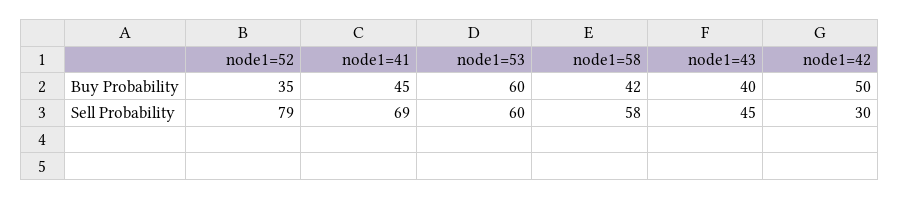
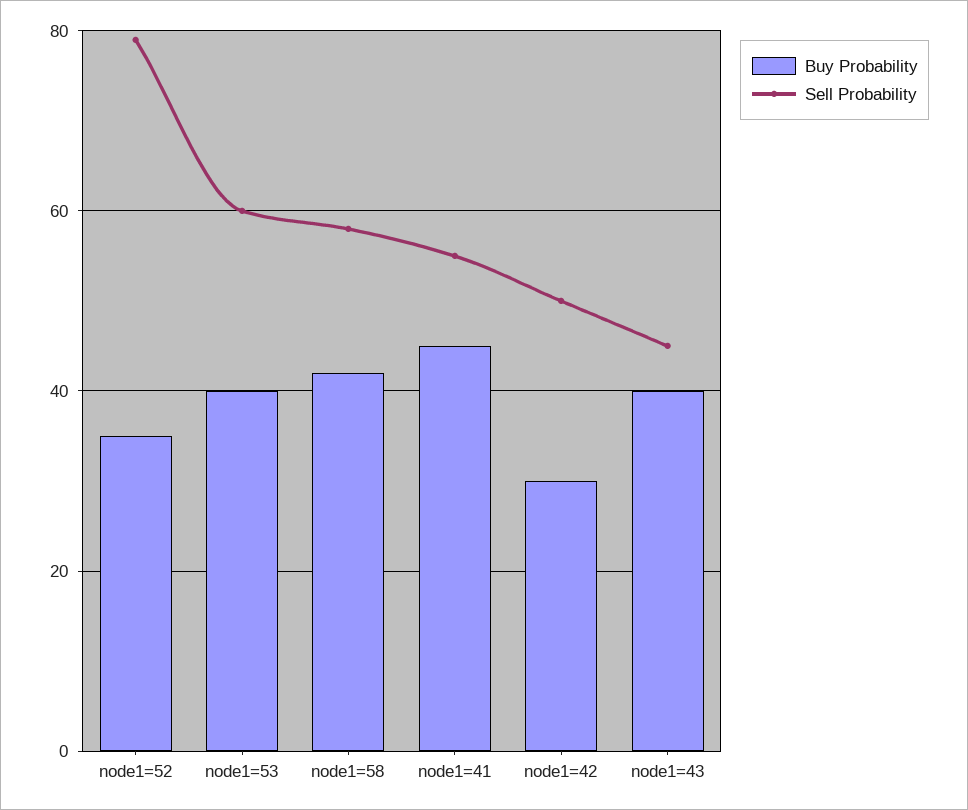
  {
    "Buy Probability": {
      "node1=52": 35,
      "node1=41": 45,
-     "node1=53": 60,
+     "node1=53": 40,
      "node1=58": 42,
      "node1=43": 40,
-     "node1=42": 50
+     "node1=42": 30
    },
    "Sell Probability": {
      "node1=52": 79,
-     "node1=41": 69,
+     "node1=41": 55,
      "node1=53": 60,
      "node1=58": 58,
      "node1=43": 45,
-     "node1=42": 30
+     "node1=42": 50
    }
  }

